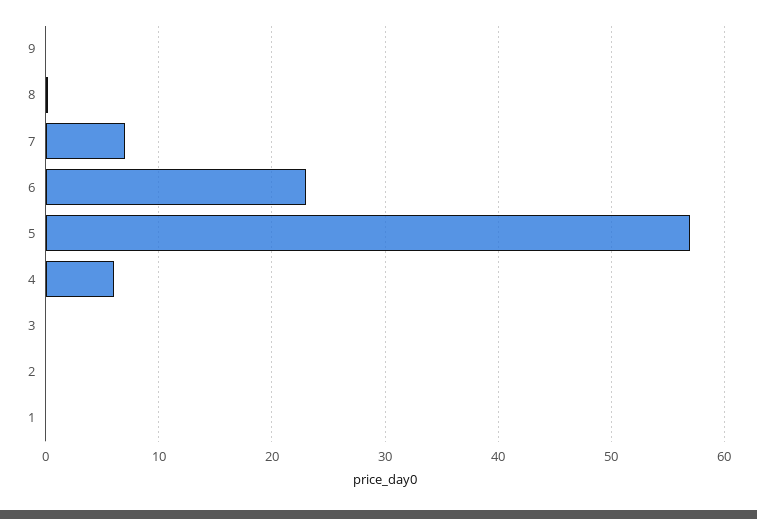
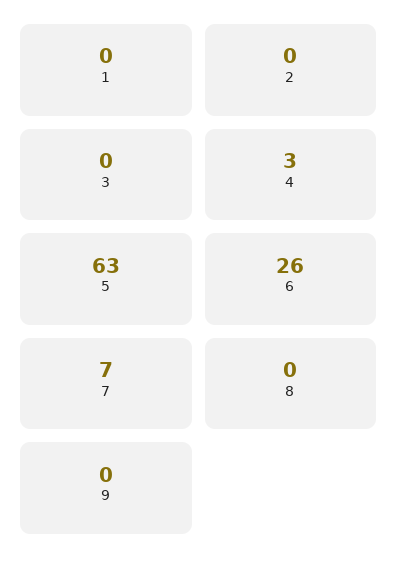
  {
    "9": 0,
    "8": 0,
    "7": 7,
-   "6": 23,
+   "6": 26,
-   "5": 57,
+   "5": 63,
-   "4": 6,
+   "4": 3,
    "3": 0,
    "2": 0,
    "1": 0
  }

